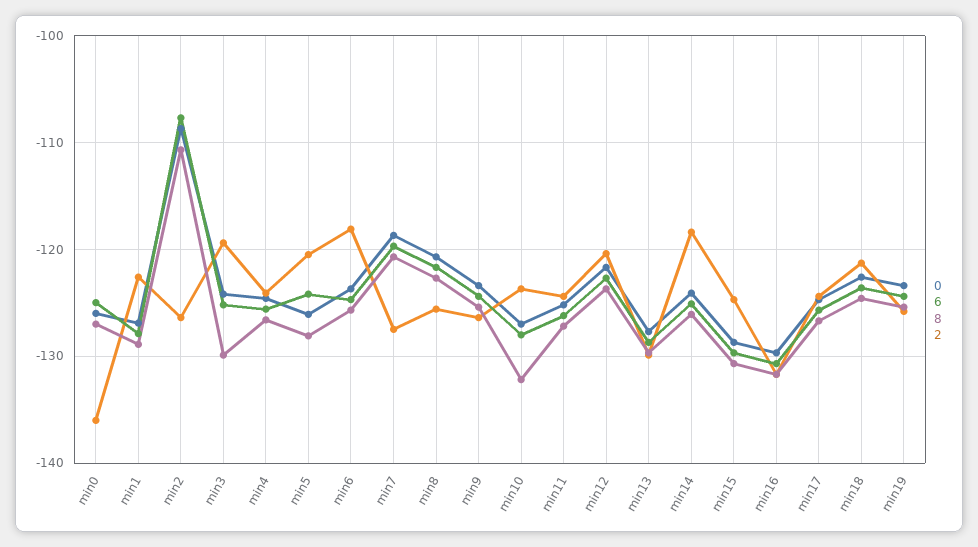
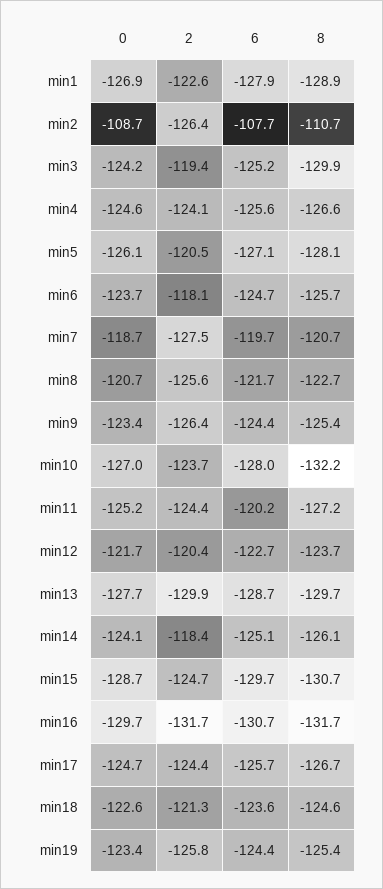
  {
    "0": {
-     "min0": -126,
      "min1": -126.9,
      "min2": -108.7,
      "min3": -124.2,
      "min4": -124.6,
      "min5": -126.1,
      "min6": -123.7,
      "min7": -118.7,
      "min8": -120.7,
      "min9": -123.4,
      "min10": -127,
      "min11": -125.2,
      "min12": -121.7,
      "min13": -127.7,
      "min14": -124.1,
      "min15": -128.7,
      "min16": -129.7,
      "min17": -124.7,
      "min18": -122.6,
      "min19": -123.4
    },
    "6": {
-     "min0": -125,
      "min1": -127.9,
      "min2": -107.7,
      "min3": -125.2,
      "min4": -125.6,
-     "min5": -124,
+     "min5": -127.1,
      "min6": -124.7,
      "min7": -119.7,
      "min8": -121.7,
      "min9": -124.4,
      "min10": -128,
-     "min11": -126,
+     "min11": -120.2,
      "min12": -122.7,
      "min13": -128.7,
      "min14": -125.1,
      "min15": -129.7,
      "min16": -130.7,
      "min17": -125.7,
      "min18": -123.6,
      "min19": -124.4
    },
    "8": {
-     "min0": -127,
      "min1": -128.9,
      "min2": -110.7,
      "min3": -129.9,
      "min4": -126.6,
      "min5": -128.1,
      "min6": -125.7,
      "min7": -120.7,
      "min8": -122.7,
      "min9": -125.4,
      "min10": -132.2,
      "min11": -127.2,
      "min12": -123.7,
      "min13": -129.7,
      "min14": -126.1,
      "min15": -130.7,
      "min16": -131.7,
      "min17": -126.7,
      "min18": -124.6,
      "min19": -125.4
    },
    "2": {
-     "min0": -136,
      "min1": -122.6,
      "min2": -126.4,
      "min3": -119.4,
      "min4": -124.1,
      "min5": -120.5,
      "min6": -118.1,
      "min7": -127.5,
      "min8": -125.6,
      "min9": -126.4,
      "min10": -123.7,
      "min11": -124.4,
      "min12": -120.4,
      "min13": -129.9,
      "min14": -118.4,
      "min15": -124.7,
      "min16": -131.7,
      "min17": -124.4,
      "min18": -121.3,
      "min19": -125.8
    }
  }

